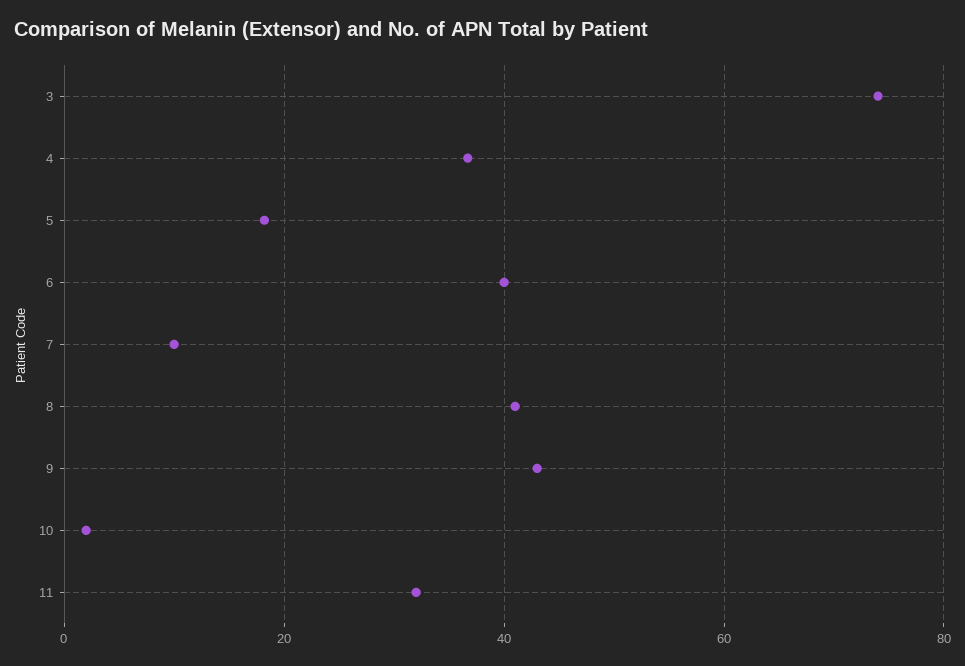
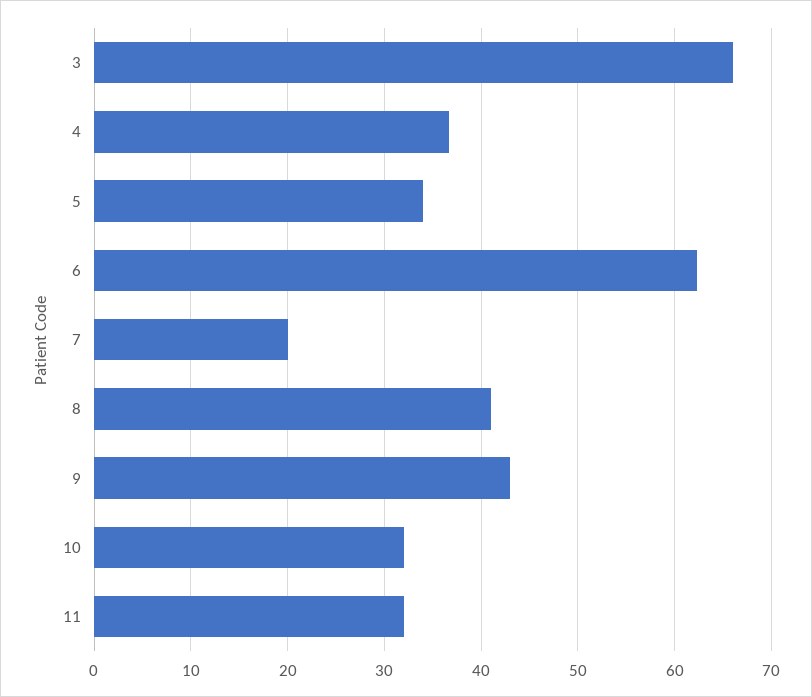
  {
-   "3": 74,
+   "3": 66,
    "4": 37,
-   "5": 18,
+   "5": 34,
-   "6": 40,
+   "6": 62,
-   "7": 10,
+   "7": 20,
    "8": 41,
    "9": 43,
-   "10": 2,
+   "10": 32,
    "11": 32
  }

